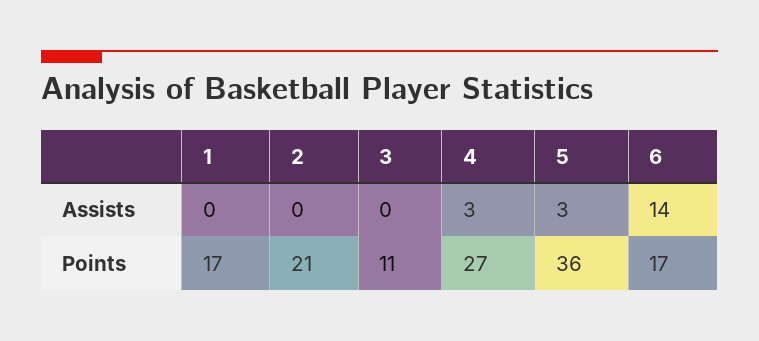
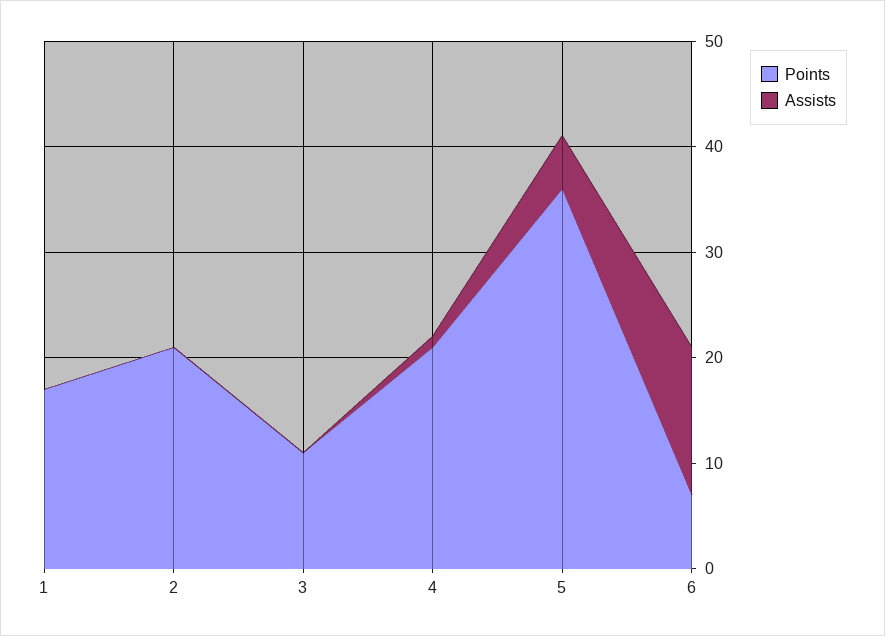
  {
    "Assists": {
      "1": 0,
      "2": 0,
      "3": 0,
-     "4": 3,
+     "4": 1,
-     "5": 3,
+     "5": 5,
      "6": 14
    },
    "Points": {
      "1": 17,
      "2": 21,
      "3": 11,
-     "4": 27,
+     "4": 21,
      "5": 36,
-     "6": 17
+     "6": 7
    }
  }

